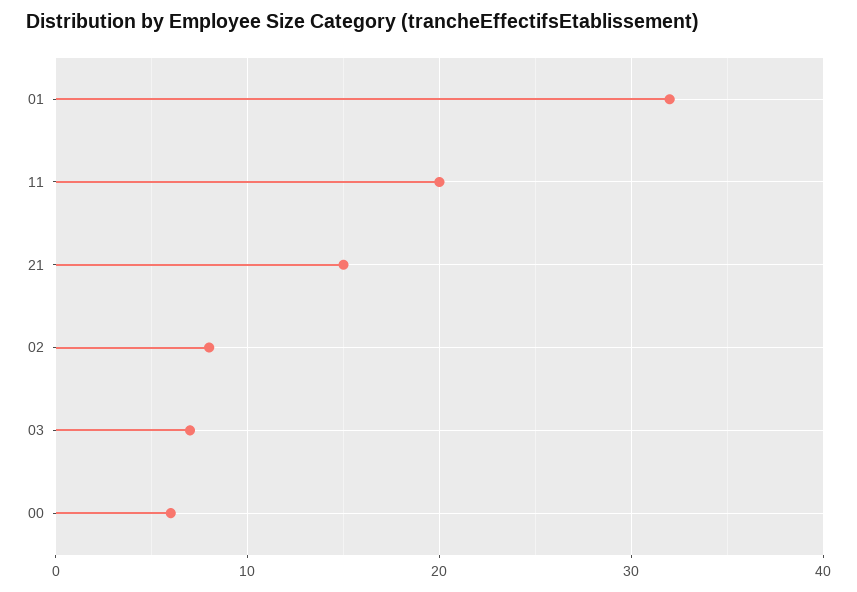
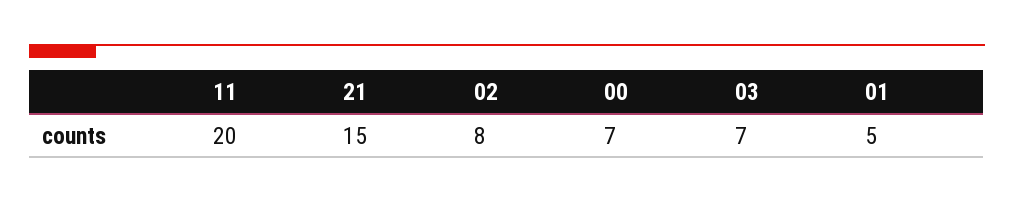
  {
-   "01": 32,
+   "01": 5,
    "11": 20,
    "21": 15,
    "02": 8,
    "03": 7,
-   "00": 6
+   "00": 7
  }

